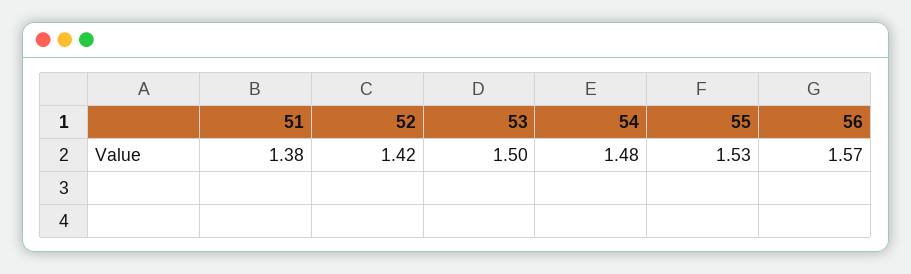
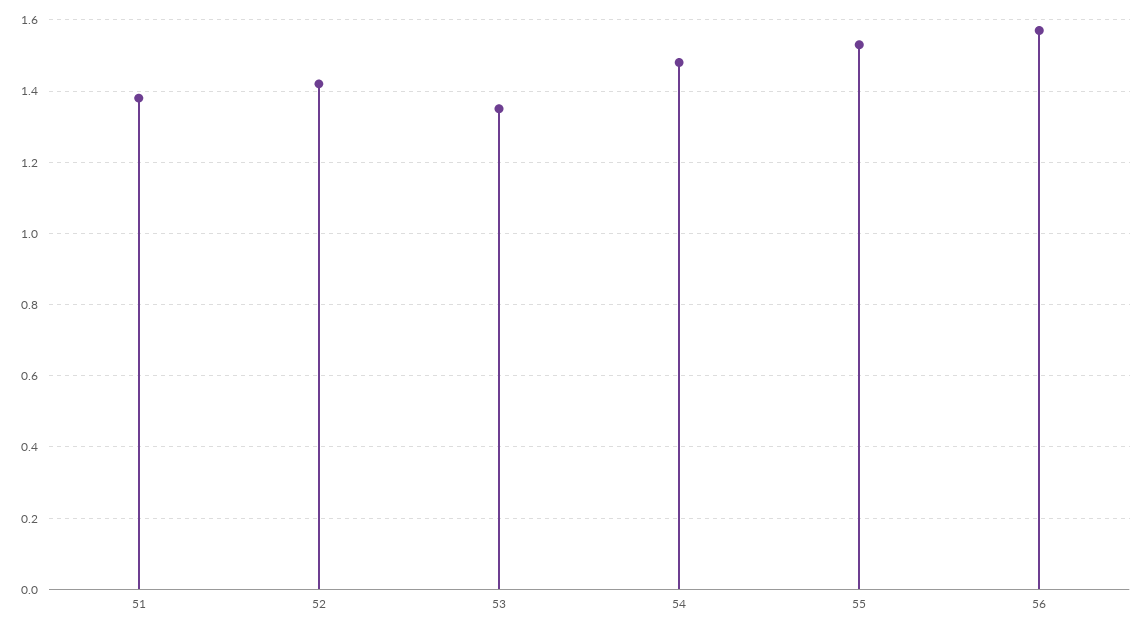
  {
    "51": 1.38,
    "52": 1.42,
-   "53": 1.5,
+   "53": 1.35,
    "54": 1.48,
    "55": 1.53,
    "56": 1.57
  }

